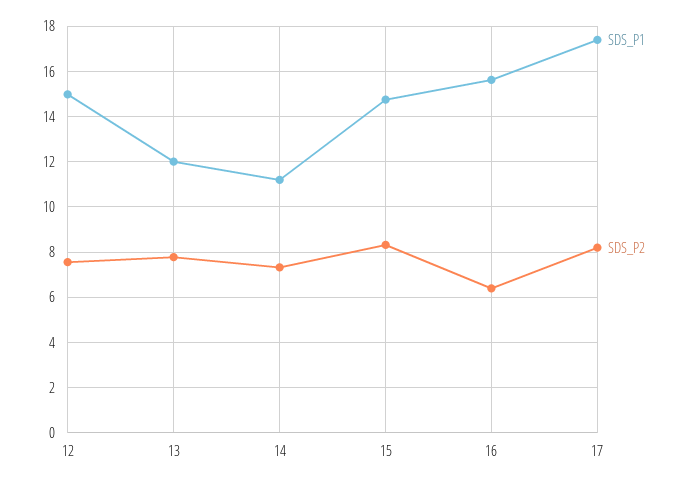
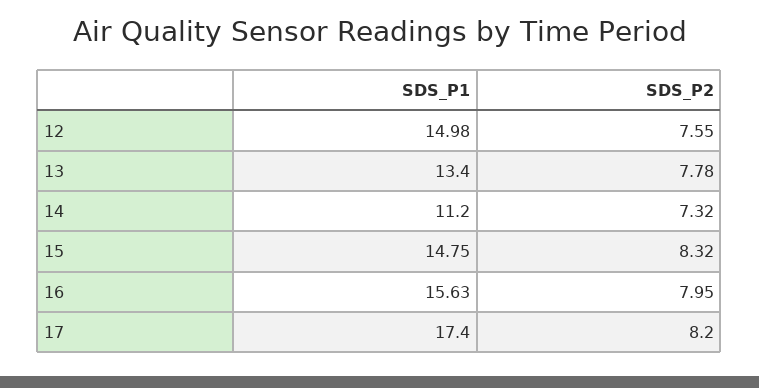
  {
    "SDS_P1": {
      "12": 14.98,
-     "13": 12,
+     "13": 13.4,
      "14": 11.2,
      "15": 14.75,
      "16": 15.63,
      "17": 17.4
    },
    "SDS_P2": {
      "12": 7.55,
      "13": 7.78,
      "14": 7.32,
      "15": 8.32,
-     "16": 6.5,
+     "16": 7.95,
      "17": 8.2
    }
  }

